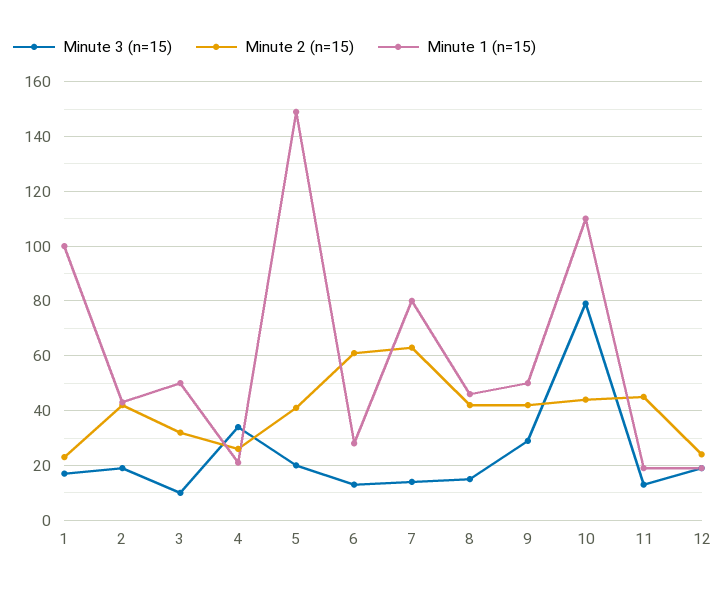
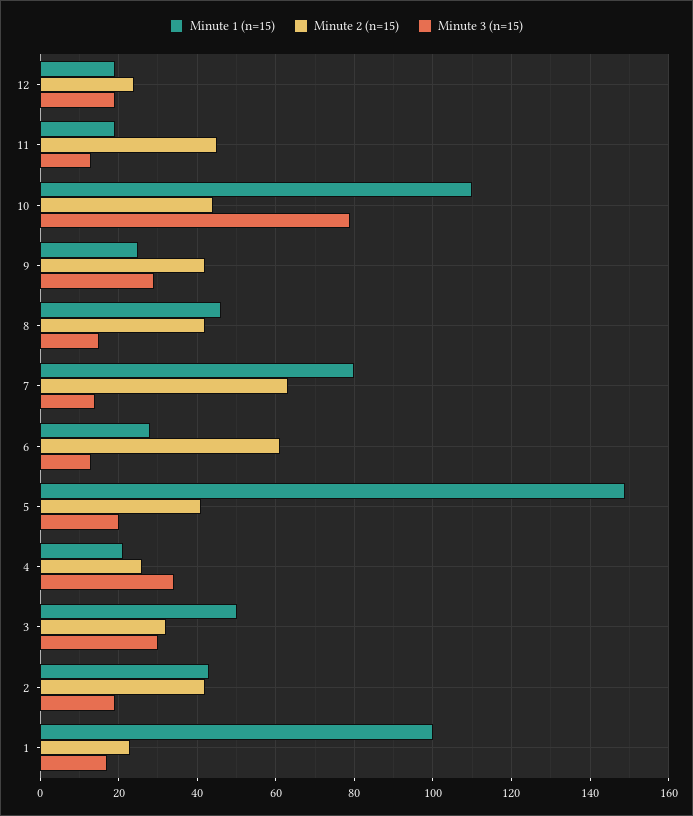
  {
    "Minute 3 (n=15)": {
      "1": 15,
      "2": 20,
-     "3": 10,
+     "3": 30,
      "4": 35,
      "5": 20,
      "6": 15,
      "7": 15,
      "8": 15,
      "9": 30,
      "10": 80,
      "11": 15,
      "12": 20
    },
    "Minute 2 (n=15)": {
      "1": 25,
      "2": 40,
      "3": 30,
      "4": 25,
      "5": 40,
      "6": 60,
      "7": 65,
      "8": 40,
      "9": 40,
      "10": 45,
      "11": 45,
      "12": 25
    },
    "Minute 1 (n=15)": {
      "1": 100,
      "2": 45,
      "3": 50,
      "4": 20,
      "5": 150,
      "6": 30,
      "7": 80,
      "8": 45,
-     "9": 50,
+     "9": 25,
      "10": 110,
      "11": 20,
      "12": 20
    }
  }

